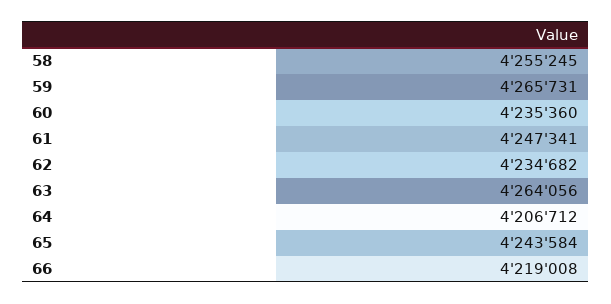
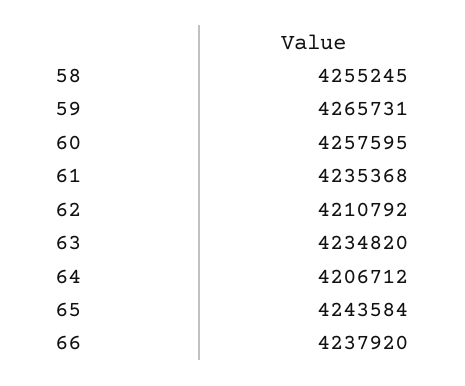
  {
    "58": 4255245,
    "59": 4265731,
-   "60": 4235360,
+   "60": 4257595,
-   "61": 4247341,
+   "61": 4235368,
-   "62": 4234682,
+   "62": 4210792,
-   "63": 4264056,
+   "63": 4234820,
    "64": 4206712,
    "65": 4243584,
-   "66": 4219008
+   "66": 4237920
  }

